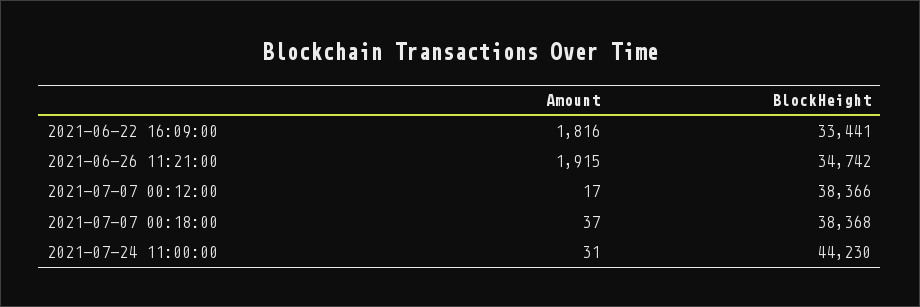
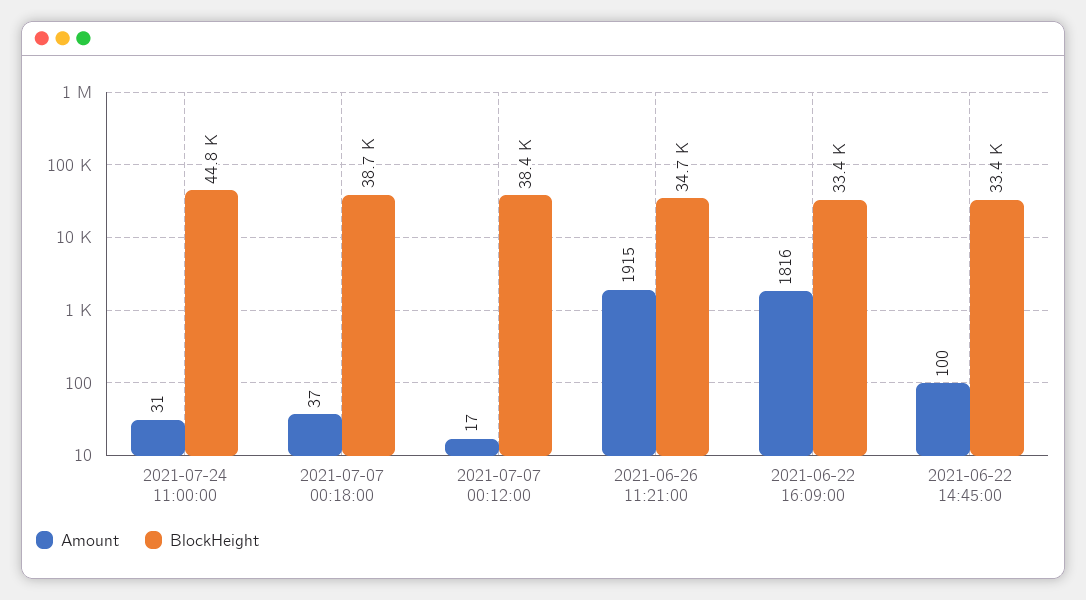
  {
    "Amount": {
      "2021-06-22 16:09:00": 1816,
      "2021-06-26 11:21:00": 1915,
      "2021-07-07 00:12:00": 17,
      "2021-07-07 00:18:00": 37,
-     "2021-07-24 11:00:00": 31
+     "2021-07-24 11:00:00": 31,
+     "2021-06-22 14:45:00": 100
    },
    "BlockHeight": {
      "2021-06-22 16:09:00": 33441,
      "2021-06-26 11:21:00": 34742,
      "2021-07-07 00:12:00": 38366,
-     "2021-07-07 00:18:00": 38368,
+     "2021-07-07 00:18:00": 38700,
-     "2021-07-24 11:00:00": 44230
+     "2021-07-24 11:00:00": 44800,
+     "2021-06-22 14:45:00": 33400
    }
  }

